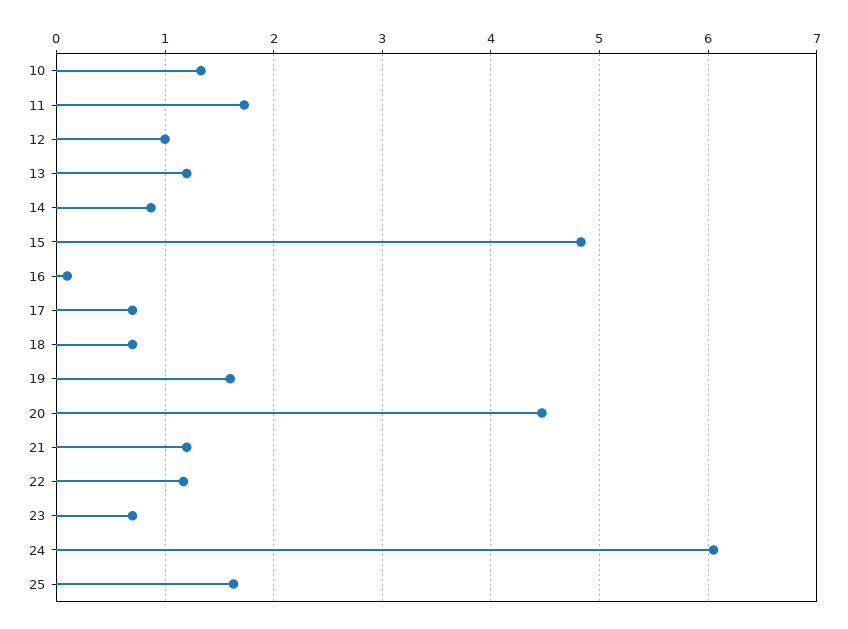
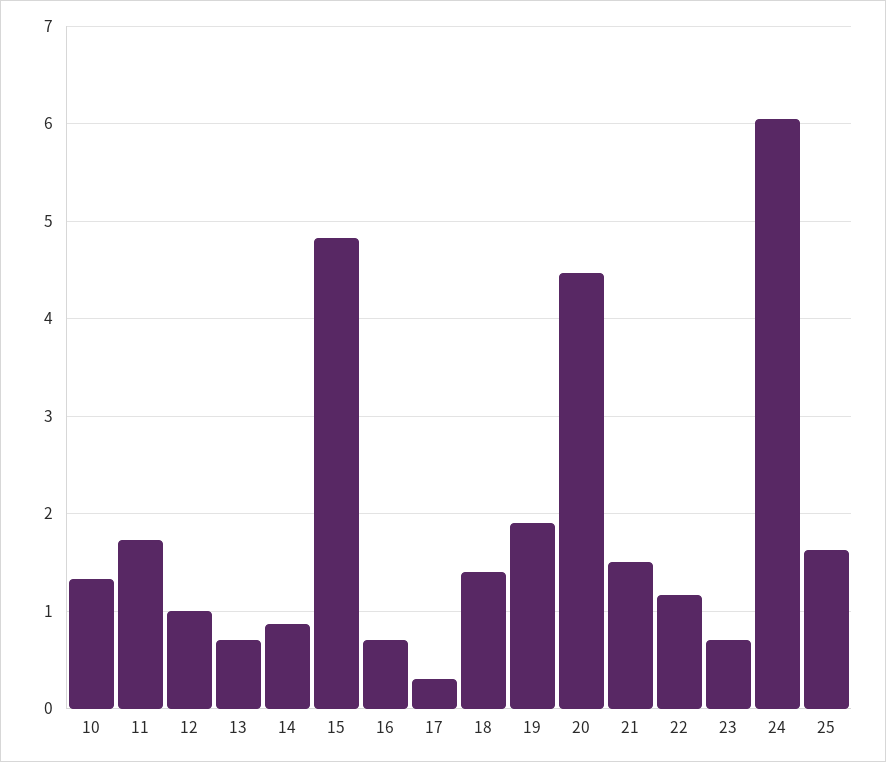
  {
    "10": 1.3,
    "11": 1.7,
    "12": 1,
-   "13": 1.2,
+   "13": 0.7,
    "14": 0.9,
    "15": 4.8,
-   "16": 0.1,
+   "16": 0.7,
-   "17": 0.7,
+   "17": 0.3,
-   "18": 0.7,
+   "18": 1.4,
-   "19": 1.6,
+   "19": 1.9,
    "20": 4.5,
-   "21": 1.2,
+   "21": 1.5,
    "22": 1.2,
    "23": 0.7,
    "24": 6.1,
    "25": 1.6
  }

